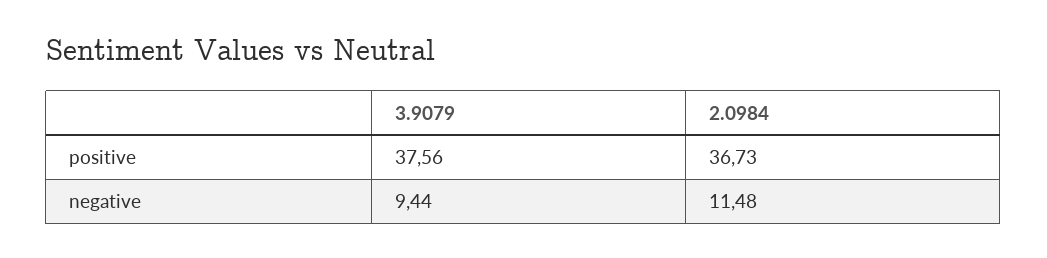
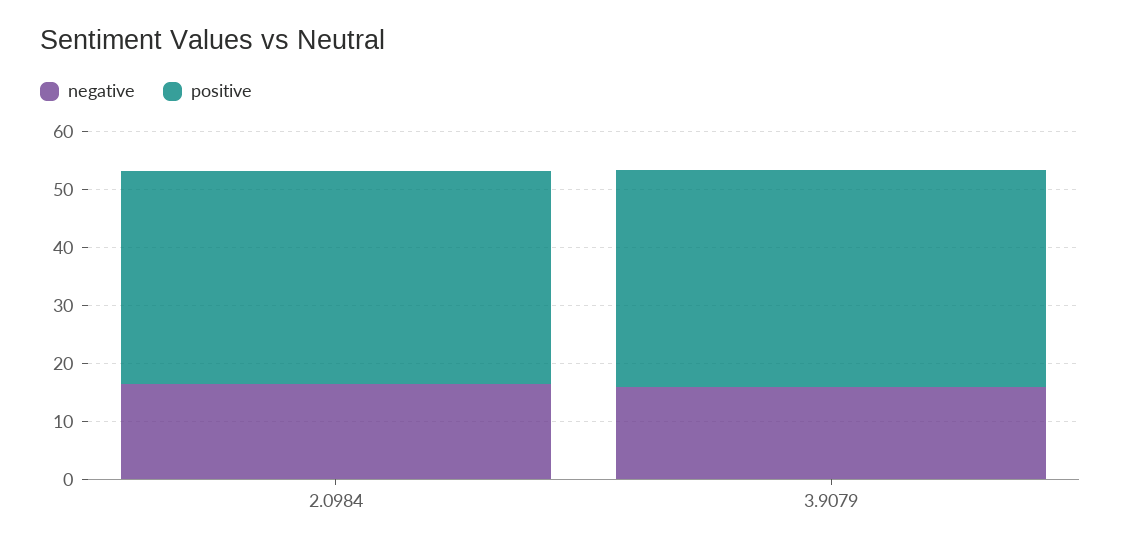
  {
    "positive": {
      "3.9079": 37.56,
      "2.0984": 36.73
    },
    "negative": {
-     "3.9079": 9.44,
+     "3.9079": 16,
-     "2.0984": 11.48
+     "2.0984": 16
    }
  }

